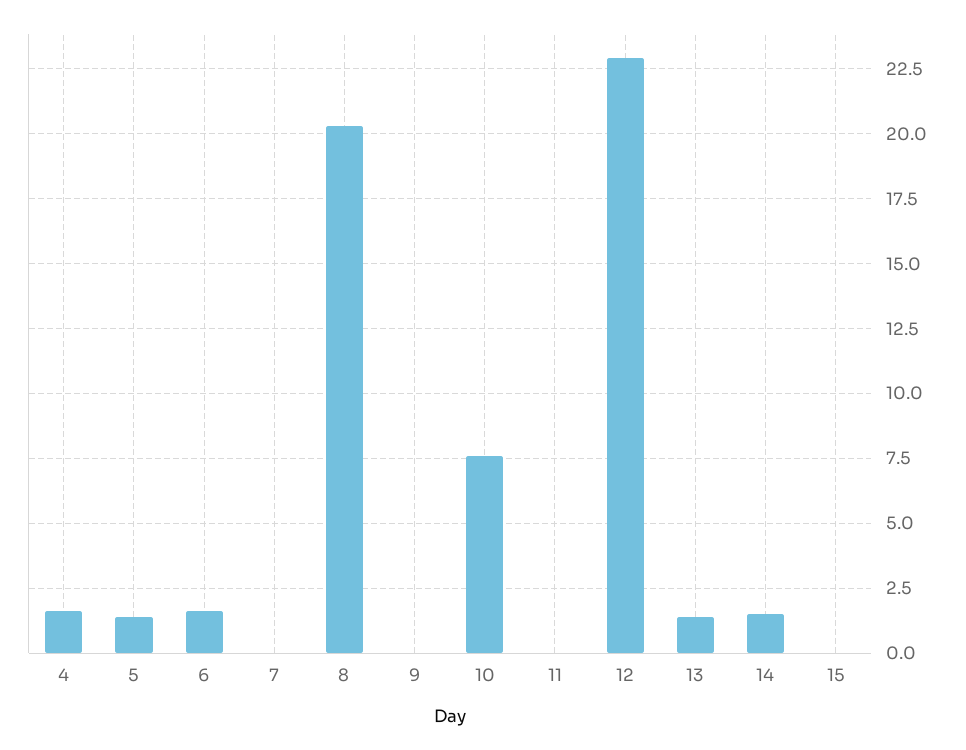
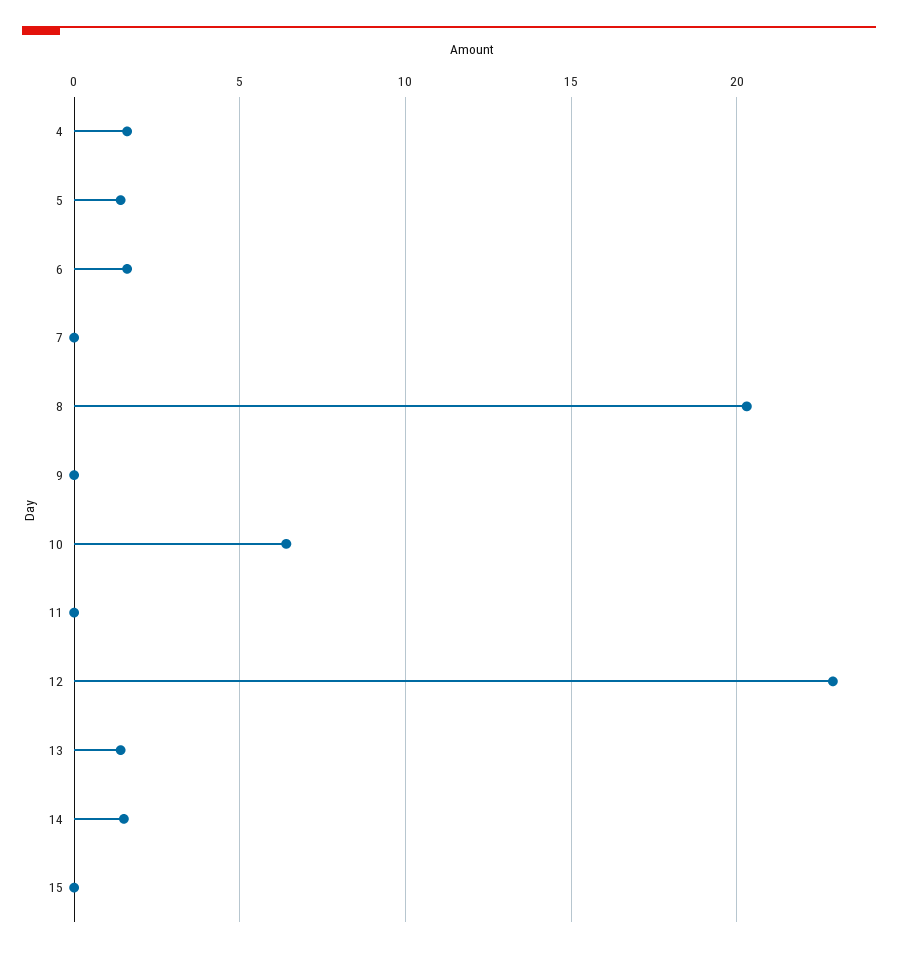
  {
    "4": 1.5,
    "5": 1.5,
    "6": 1.5,
    "7": 0,
    "8": 20.5,
    "9": 0,
-   "10": 7.5,
+   "10": 6.5,
    "11": 0,
    "12": 23,
    "13": 1.5,
    "14": 1.5,
    "15": 0
  }

